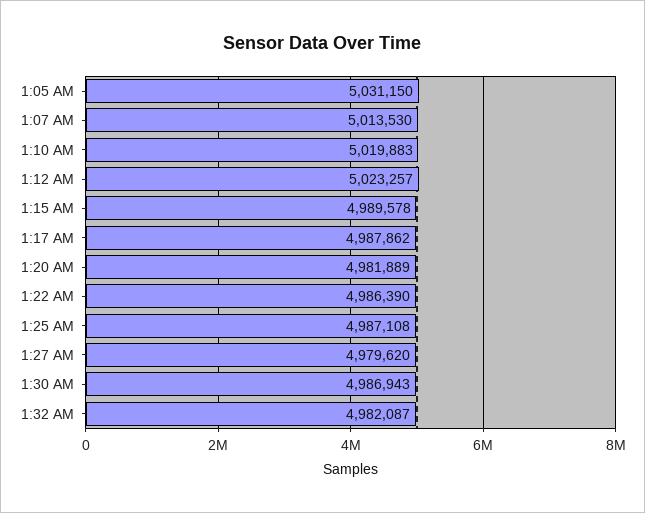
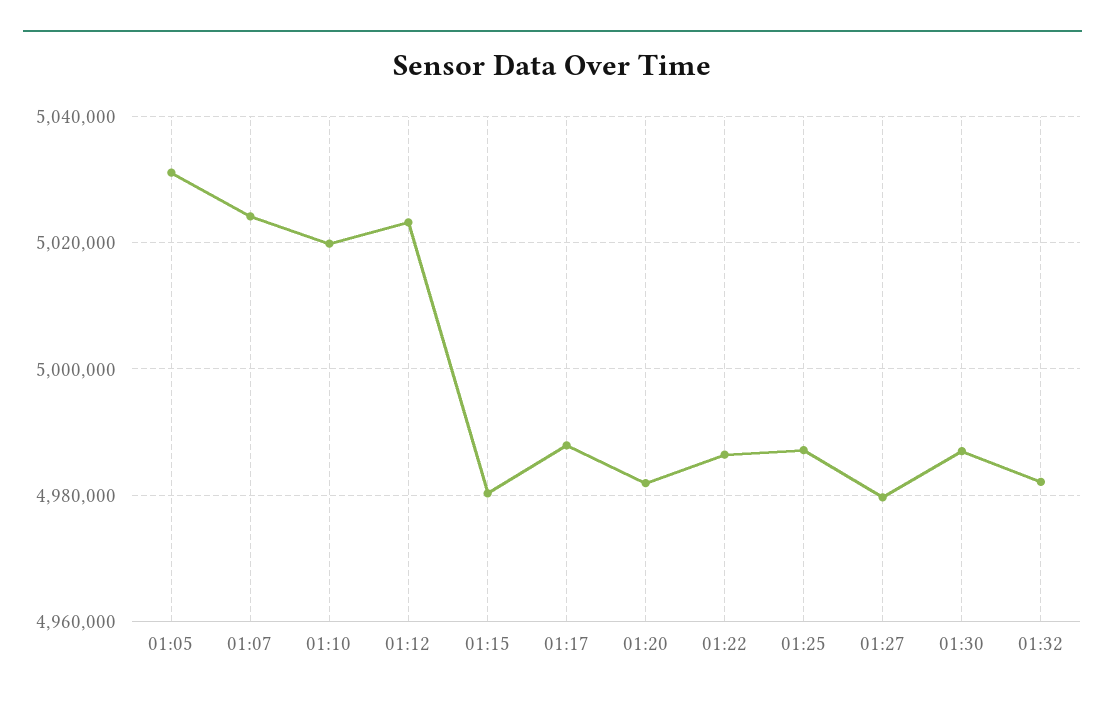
  {
    "1:05 AM": 5031150,
-   "1:07 AM": 5013530,
+   "1:07 AM": 5024000,
    "1:10 AM": 5019883,
    "1:12 AM": 5023257,
-   "1:15 AM": 4989578,
+   "1:15 AM": 4980000,
    "1:17 AM": 4987862,
    "1:20 AM": 4981889,
    "1:22 AM": 4986390,
    "1:25 AM": 4987108,
    "1:27 AM": 4979620,
    "1:30 AM": 4986943,
    "1:32 AM": 4982087
  }

